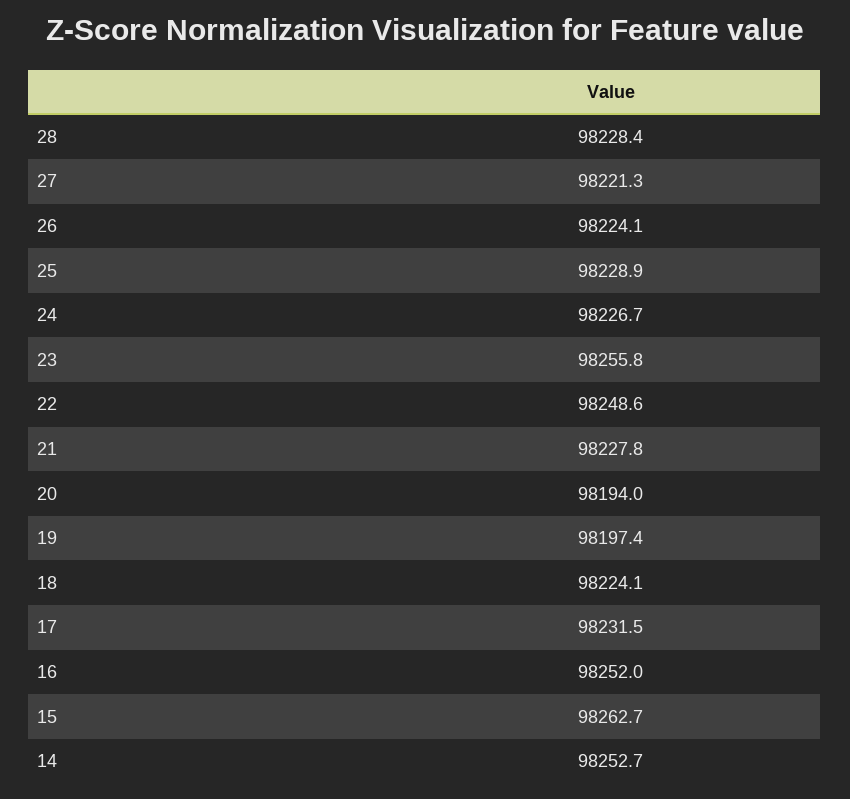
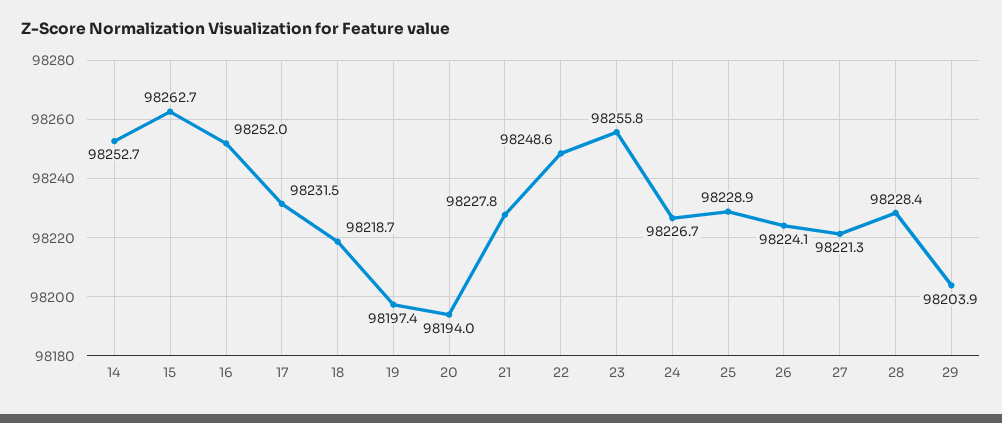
  {
    "28": 98228.4,
    "27": 98221.3,
    "26": 98224.1,
    "25": 98228.9,
    "24": 98226.7,
    "23": 98255.8,
    "22": 98248.6,
    "21": 98227.8,
    "20": 98194,
    "19": 98197.4,
-   "18": 98224.1,
+   "18": 98218.7,
    "17": 98231.5,
    "16": 98252,
    "15": 98262.7,
-   "14": 98252.7
+   "14": 98252.7,
+   "29": 98203.9
  }

